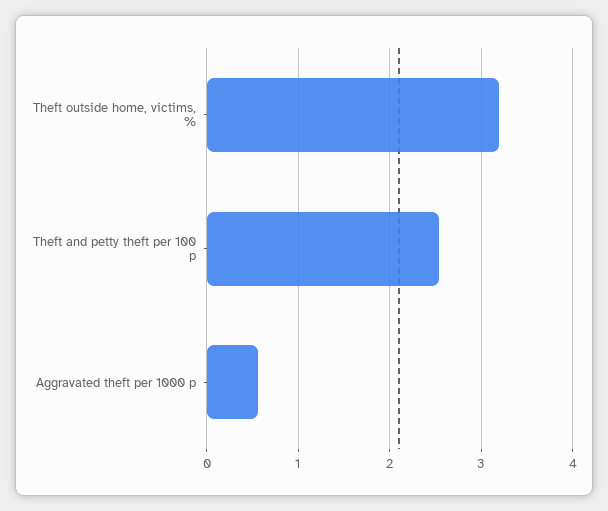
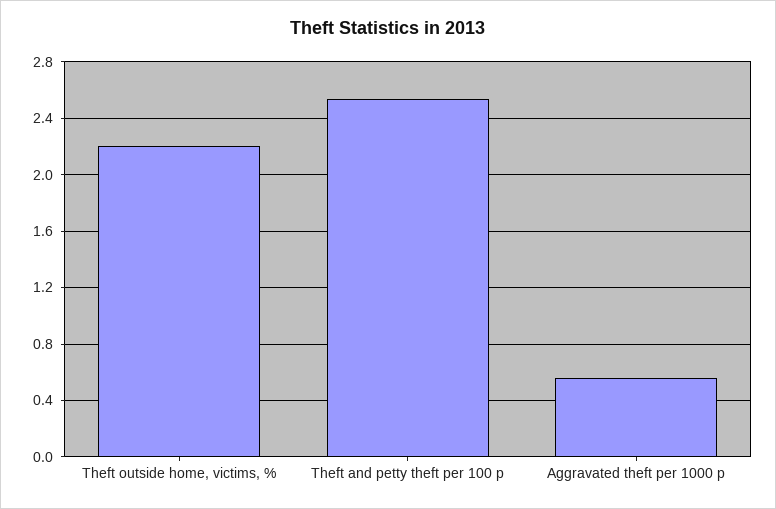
  {
-   "Theft outside home, victims, %": 3.2,
+   "Theft outside home, victims, %": 2.2,
    "Theft and petty theft per 100 p": 2.55,
    "Aggravated theft per 1000 p": 0.55
  }

